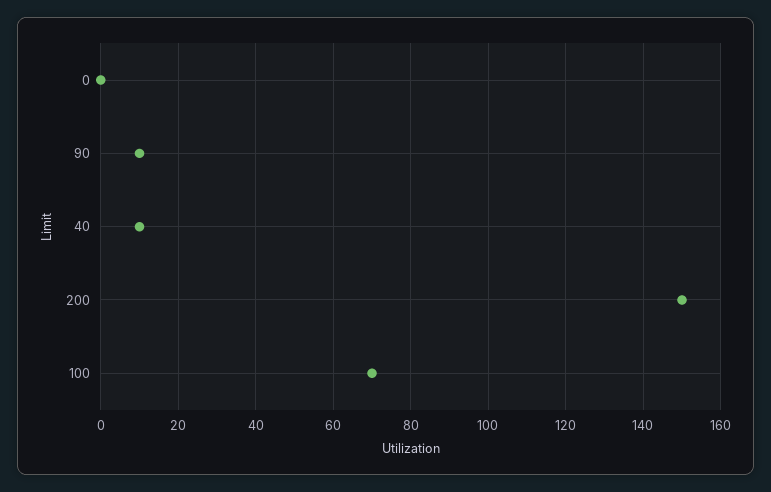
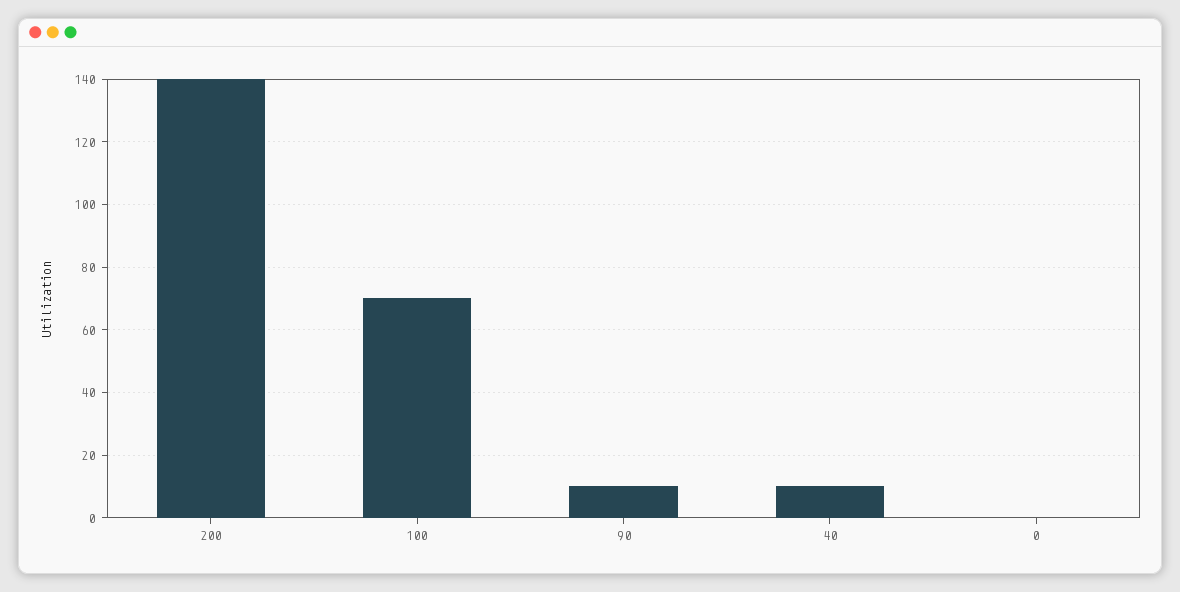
  {
    "0": 0,
    "90": 10,
    "40": 10,
-   "200": 150,
+   "200": 140,
    "100": 70
  }

